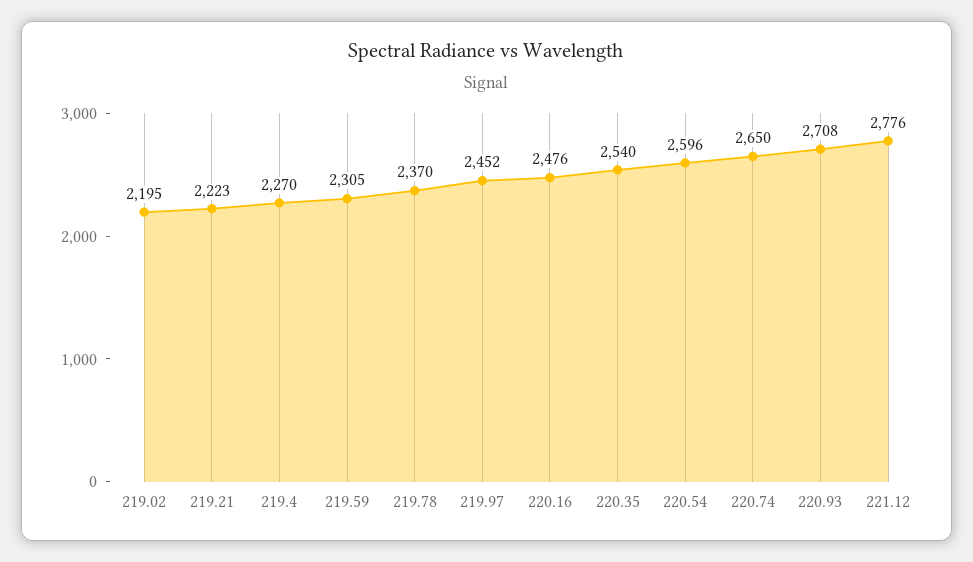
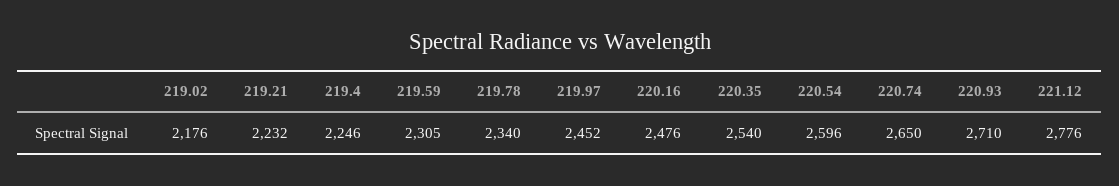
  {
-   "219.02": 2195,
+   "219.02": 2176,
-   "219.21": 2223,
+   "219.21": 2232,
-   "219.4": 2270,
+   "219.4": 2246,
    "219.59": 2305,
-   "219.78": 2370,
+   "219.78": 2340,
    "219.97": 2452,
    "220.16": 2476,
    "220.35": 2540,
    "220.54": 2596,
    "220.74": 2650,
-   "220.93": 2708,
+   "220.93": 2710,
    "221.12": 2776
  }

